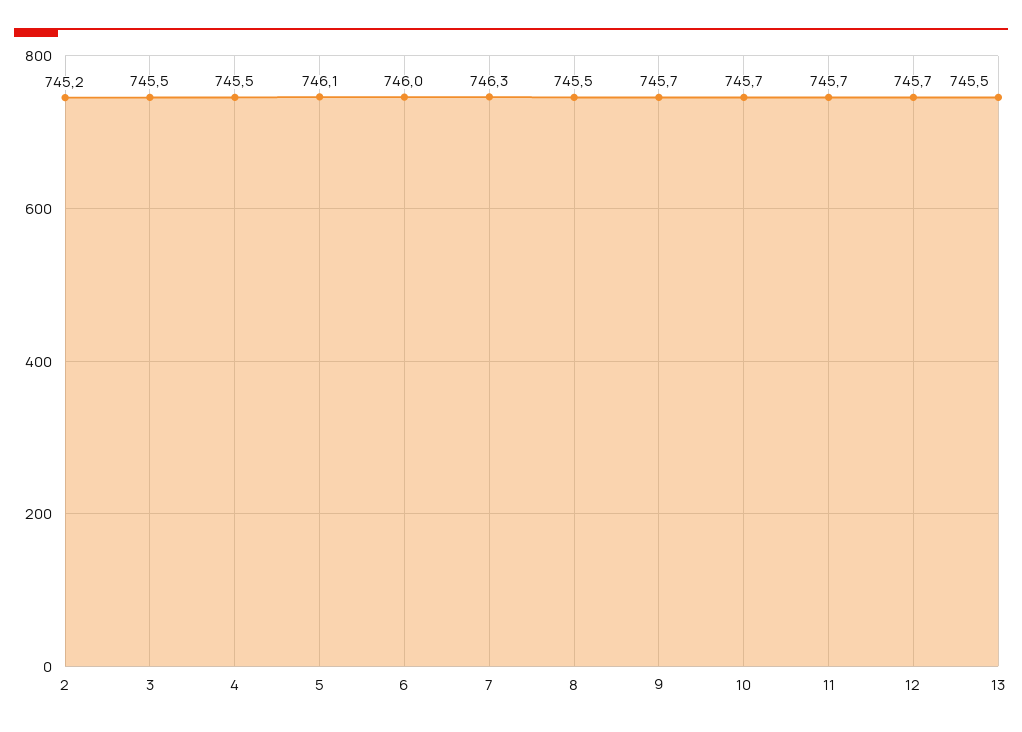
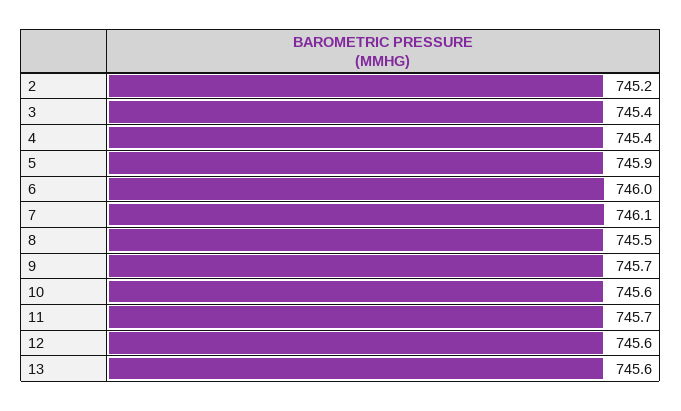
  {
    "2": 745.2,
-   "3": 745.5,
+   "3": 745.4,
-   "4": 745.5,
+   "4": 745.4,
-   "5": 746.1,
+   "5": 745.9,
    "6": 746,
-   "7": 746.3,
+   "7": 746.1,
    "8": 745.5,
    "9": 745.7,
-   "10": 745.7,
+   "10": 745.6,
    "11": 745.7,
-   "12": 745.7,
+   "12": 745.6,
-   "13": 745.5
+   "13": 745.6
  }

